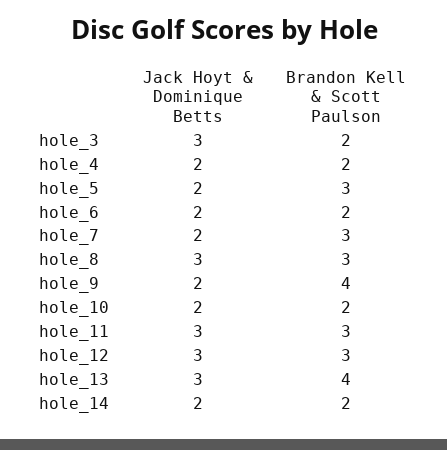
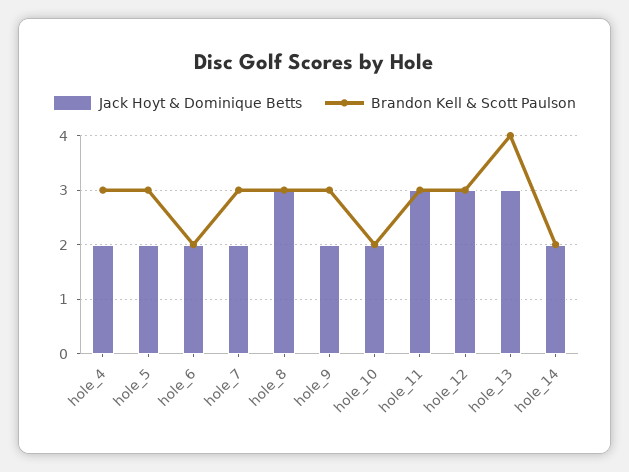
  {
    "Jack Hoyt & Dominique Betts": {
-     "hole_3": 3,
      "hole_4": 2,
      "hole_5": 2,
      "hole_6": 2,
      "hole_7": 2,
      "hole_8": 3,
      "hole_9": 2,
      "hole_10": 2,
      "hole_11": 3,
      "hole_12": 3,
      "hole_13": 3,
      "hole_14": 2
    },
    "Brandon Kell & Scott Paulson": {
-     "hole_3": 2,
-     "hole_4": 2,
+     "hole_4": 3,
      "hole_5": 3,
      "hole_6": 2,
      "hole_7": 3,
      "hole_8": 3,
-     "hole_9": 4,
+     "hole_9": 3,
      "hole_10": 2,
      "hole_11": 3,
      "hole_12": 3,
      "hole_13": 4,
      "hole_14": 2
    }
  }

